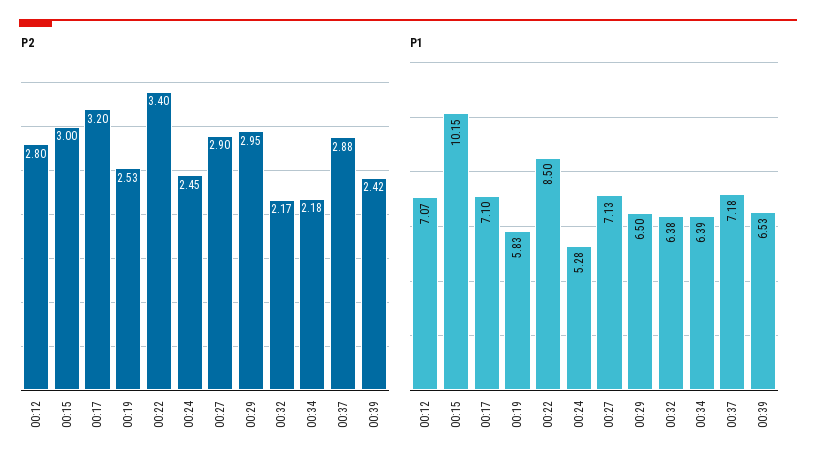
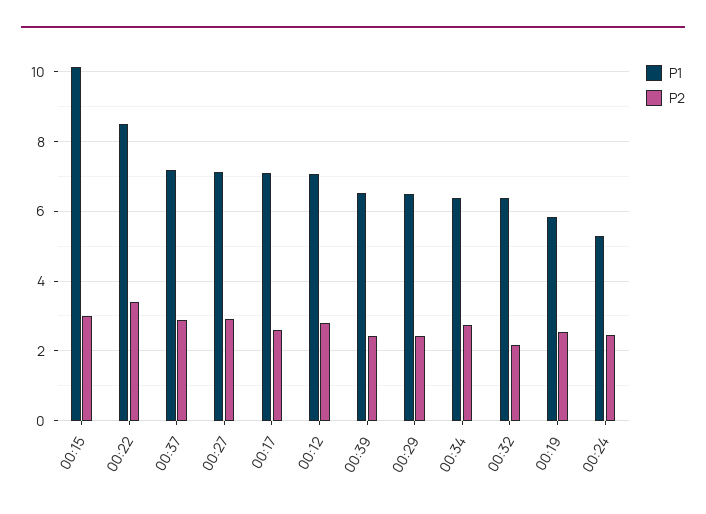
  {
    "P2": {
      "00:12": 2.8,
      "00:15": 3,
-     "00:17": 3.2,
+     "00:17": 2.6,
      "00:19": 2.53,
      "00:22": 3.4,
      "00:24": 2.45,
      "00:27": 2.9,
-     "00:29": 2.95,
+     "00:29": 2.4,
      "00:32": 2.17,
-     "00:34": 2.18,
+     "00:34": 2.8,
      "00:37": 2.88,
      "00:39": 2.42
    },
    "P1": {
      "00:12": 7.07,
      "00:15": 10.15,
      "00:17": 7.1,
      "00:19": 5.83,
      "00:22": 8.5,
      "00:24": 5.28,
      "00:27": 7.13,
      "00:29": 6.5,
      "00:32": 6.38,
      "00:34": 6.39,
      "00:37": 7.18,
      "00:39": 6.53
    }
  }

